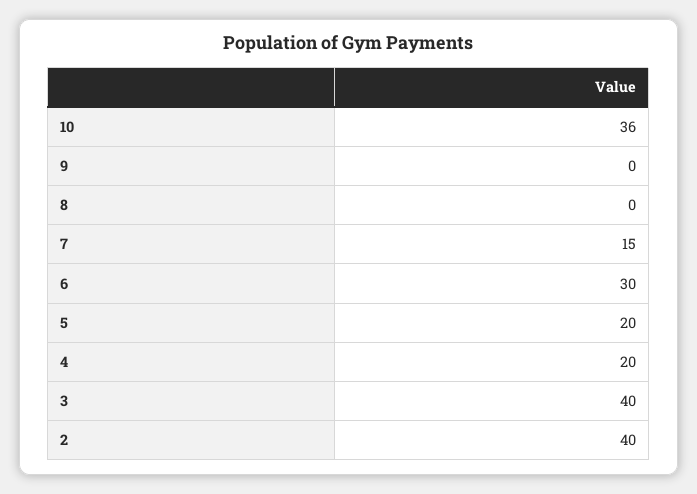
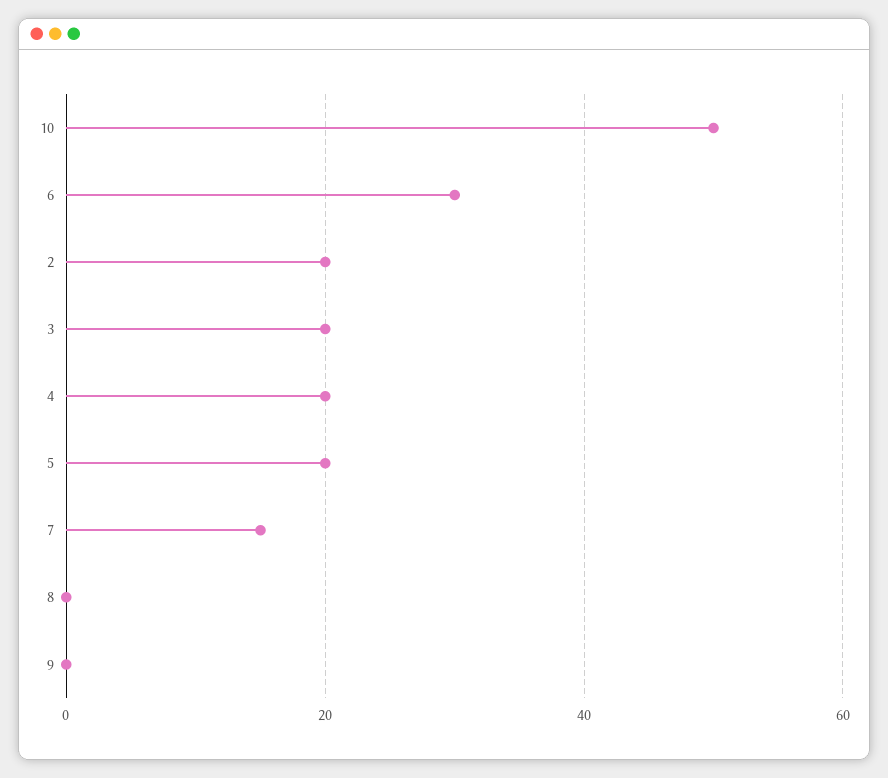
  {
-   "10": 36,
+   "10": 50,
    "9": 0,
    "8": 0,
    "7": 15,
    "6": 30,
    "5": 20,
    "4": 20,
-   "3": 40,
+   "3": 20,
-   "2": 40
+   "2": 20
  }

